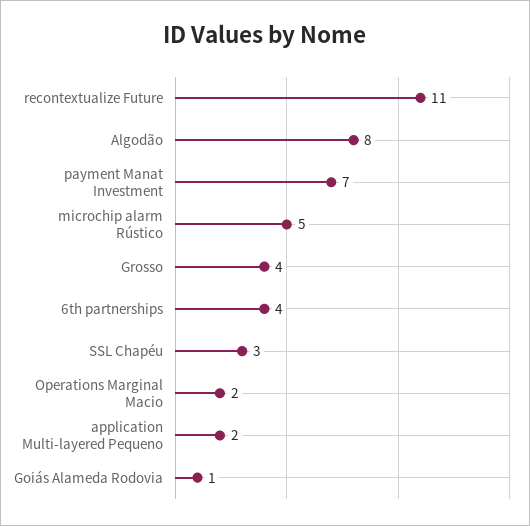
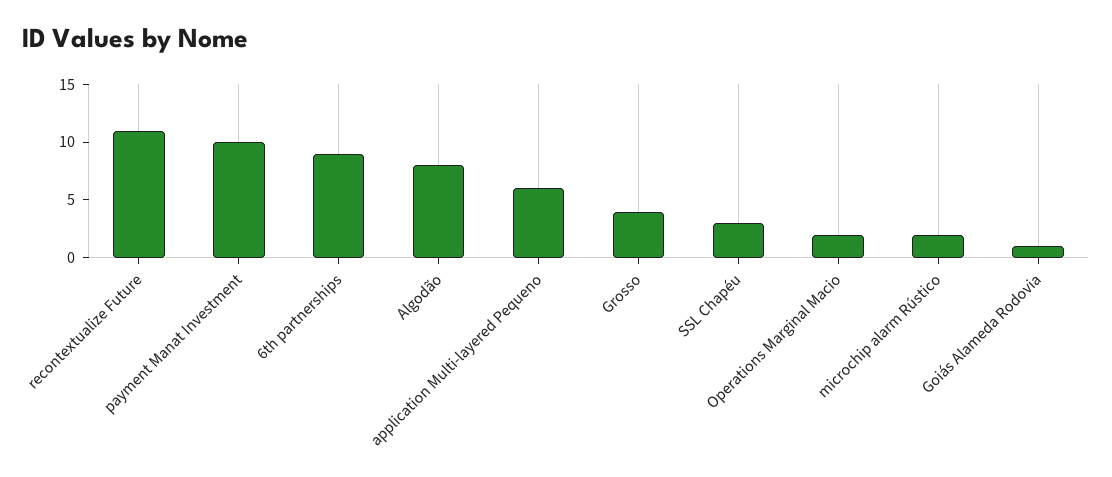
  {
    "recontextualize Future": 11,
    "Algodão": 8,
-   "payment Manat Investment": 7,
+   "payment Manat Investment": 10,
-   "microchip alarm Rústico": 5,
+   "microchip alarm Rústico": 2,
    "Grosso": 4,
-   "6th partnerships": 4,
+   "6th partnerships": 9,
    "SSL Chapéu": 3,
    "Operations Marginal Macio": 2,
-   "application Multi-layered Pequeno": 2,
+   "application Multi-layered Pequeno": 6,
    "Goiás Alameda Rodovia": 1
  }

